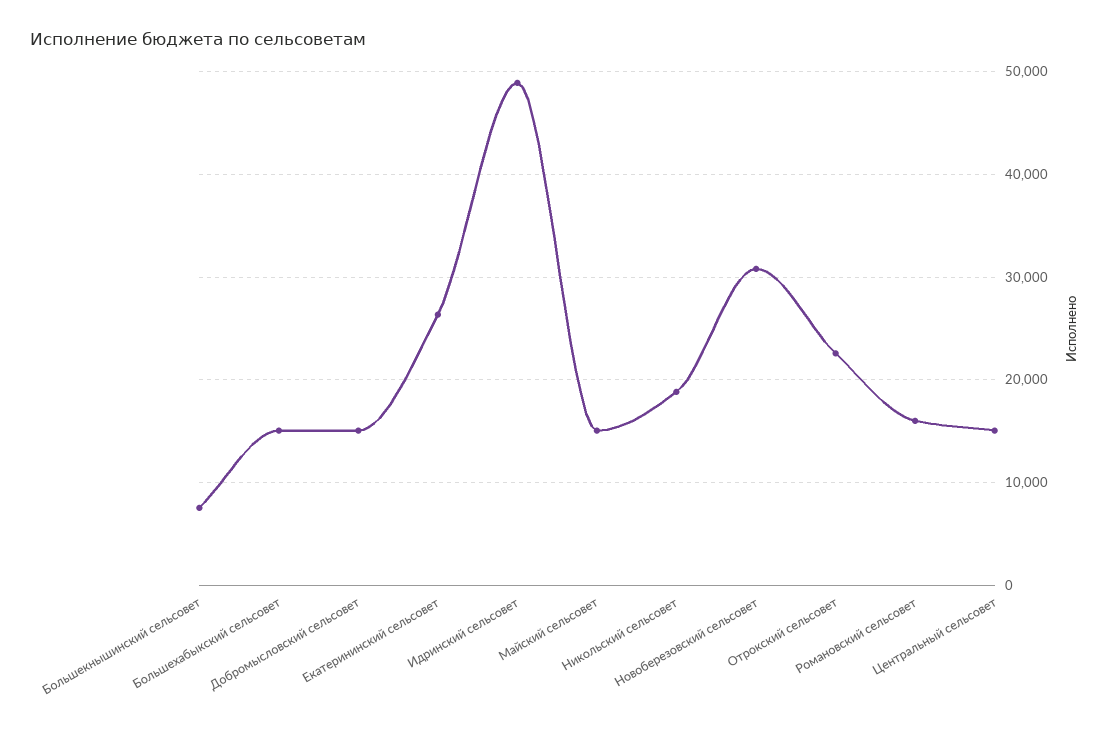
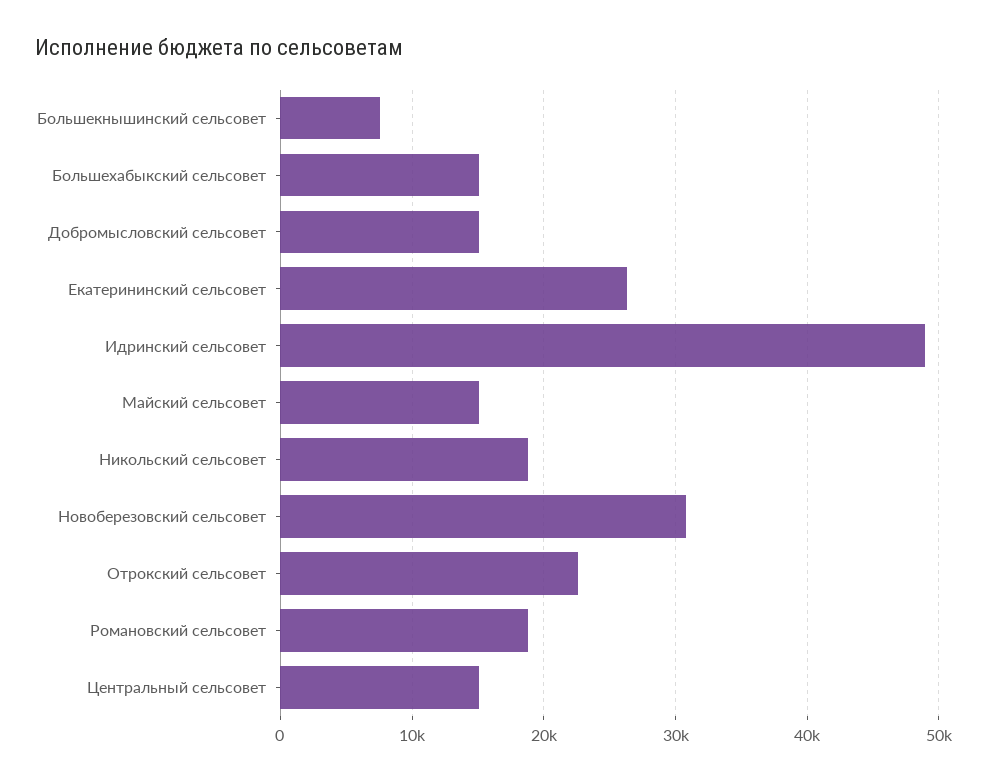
  {
    "Большекнышинский сельсовет": 8000,
    "Большехабыкский сельсовет": 15000,
    "Добромысловский сельсовет": 15000,
    "Екатерининский сельсовет": 26000,
    "Идринский сельсовет": 49000,
    "Майский сельсовет": 15000,
    "Никольский сельсовет": 19000,
    "Новоберезовский сельсовет": 31000,
    "Отрокский сельсовет": 23000,
-   "Романовский сельсовет": 16000,
+   "Романовский сельсовет": 19000,
    "Центральный сельсовет": 15000
  }

